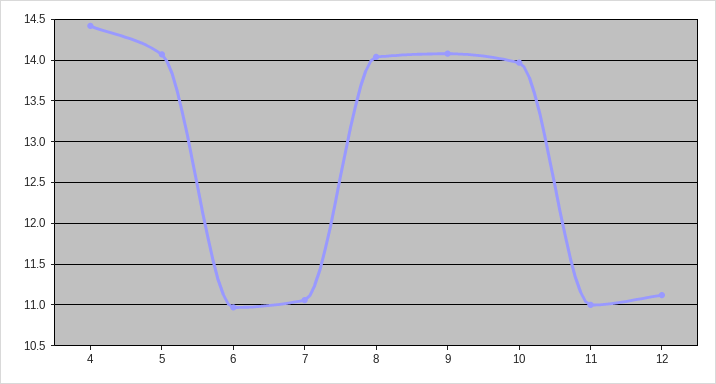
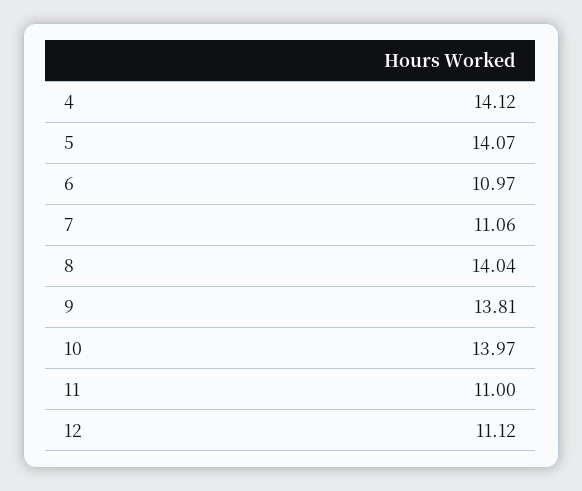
  {
-   "4": 14.4,
+   "4": 14.12,
    "5": 14.07,
    "6": 10.97,
    "7": 11.06,
    "8": 14.04,
-   "9": 14.1,
+   "9": 13.81,
    "10": 13.97,
    "11": 11,
    "12": 11.12
  }

